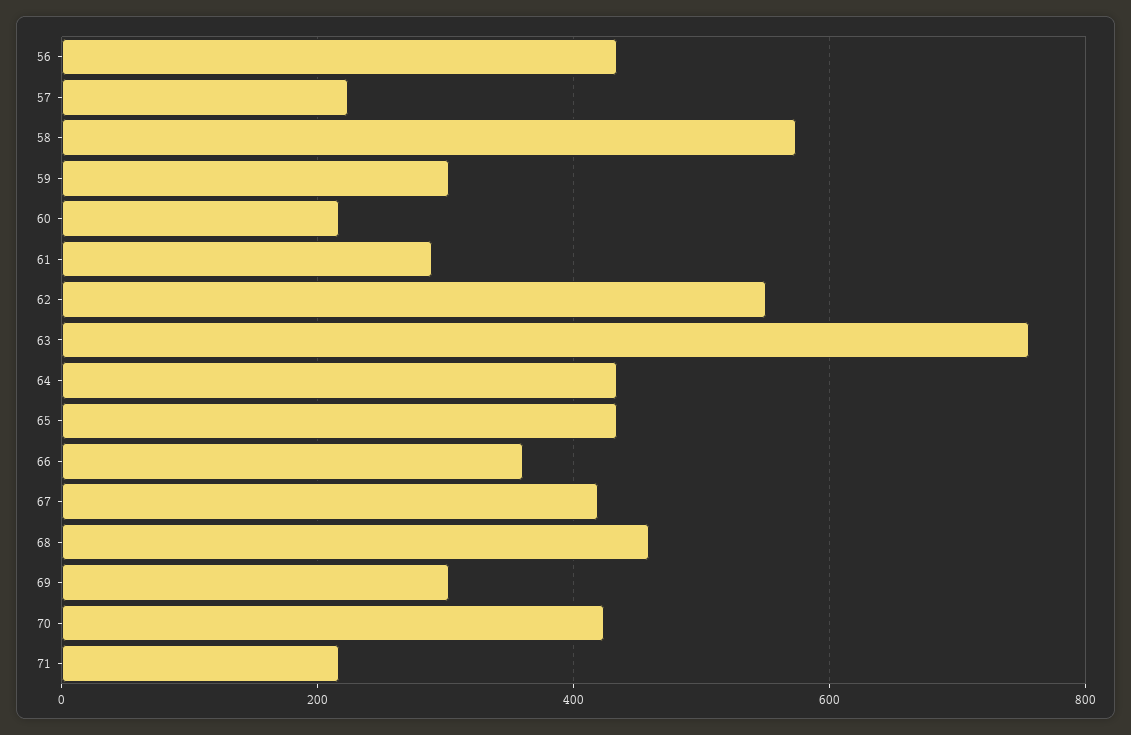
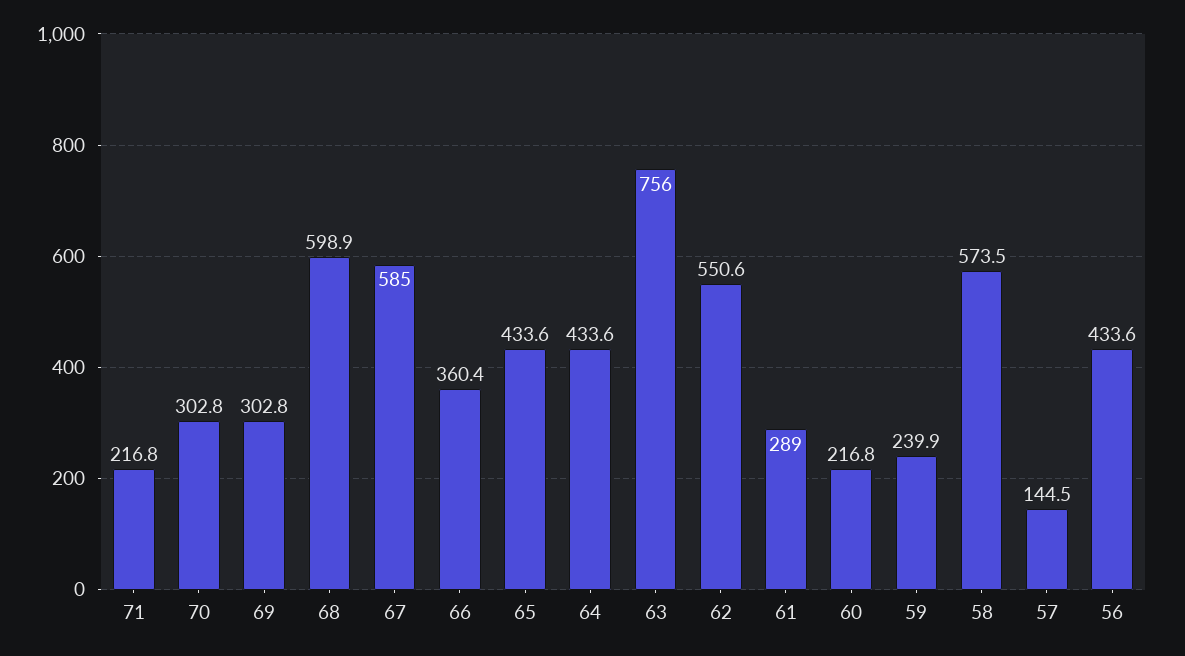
  {
    "56": 433.6,
-   "57": 220,
+   "57": 144.5,
    "58": 573.5,
-   "59": 300,
+   "59": 239.9,
    "60": 216.8,
    "61": 289,
    "62": 550.6,
    "63": 756,
    "64": 433.6,
    "65": 433.6,
    "66": 360.4,
-   "67": 420,
+   "67": 585,
-   "68": 460,
+   "68": 598.9,
    "69": 302.8,
-   "70": 420,
+   "70": 302.8,
    "71": 216.8
  }

